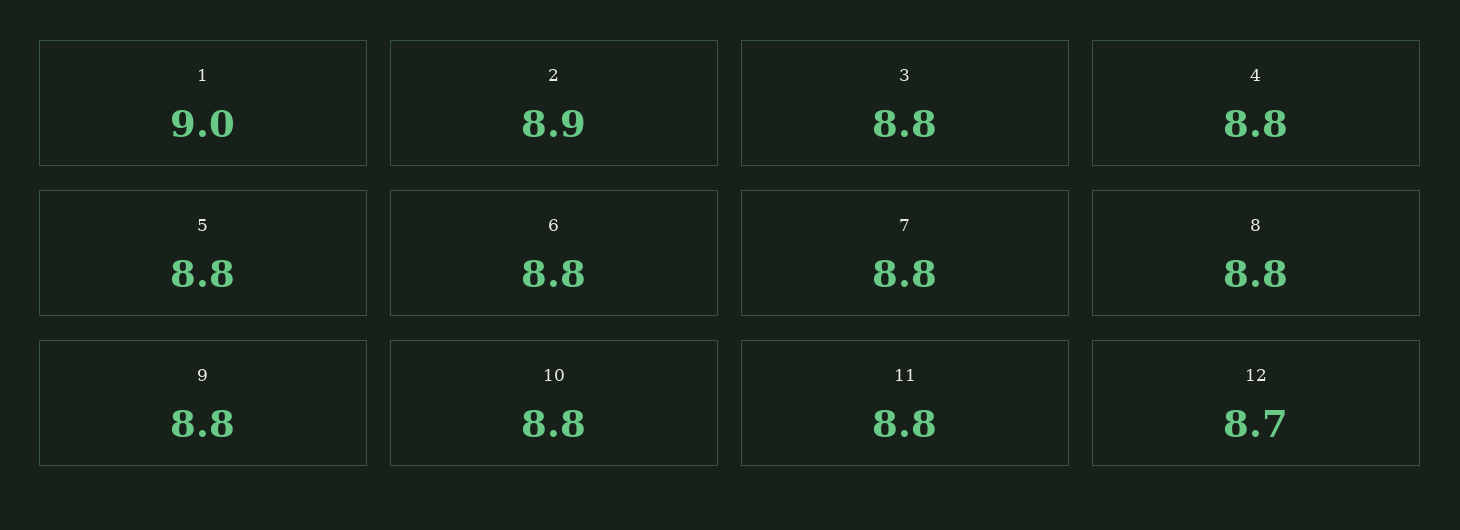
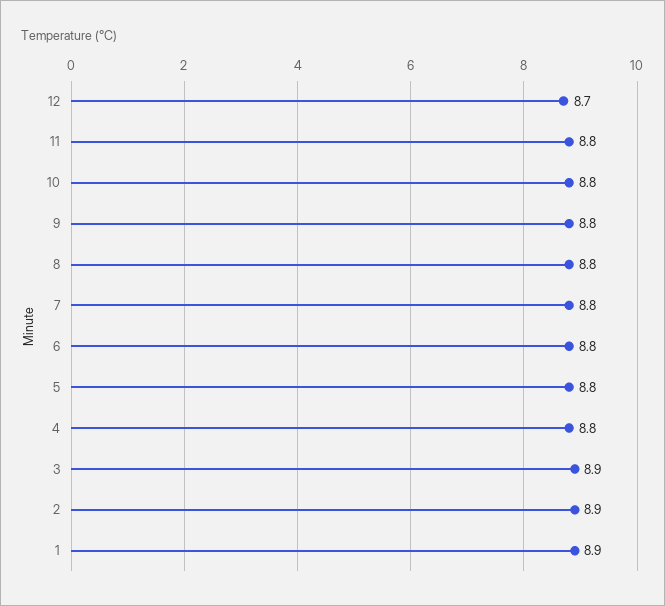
  {
-   "1": 9,
+   "1": 8.9,
    "2": 8.9,
-   "3": 8.8,
+   "3": 8.9,
    "4": 8.8,
    "5": 8.8,
    "6": 8.8,
    "7": 8.8,
    "8": 8.8,
    "9": 8.8,
    "10": 8.8,
    "11": 8.8,
    "12": 8.7
  }

